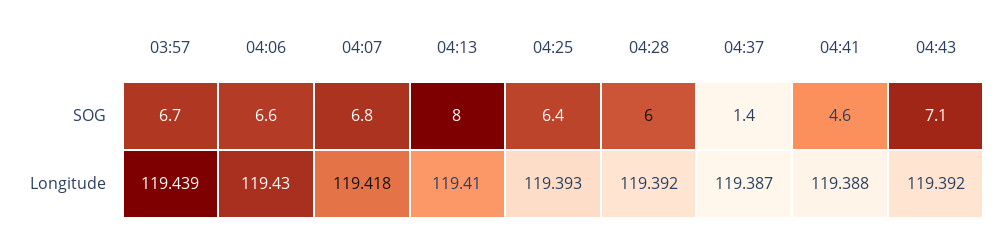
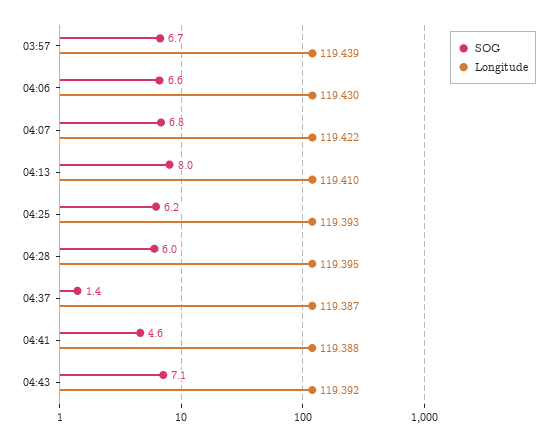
  {
    "SOG": {
      "03:57": 6.7,
      "04:06": 6.6,
      "04:07": 6.8,
      "04:13": 8,
-     "04:25": 6.4,
+     "04:25": 6.2,
      "04:28": 6,
      "04:37": 1.4,
      "04:41": 4.6,
      "04:43": 7.1
    },
    "Longitude": {
      "03:57": 119.439,
      "04:06": 119.43,
-     "04:07": 119.418,
+     "04:07": 119.422,
      "04:13": 119.41,
      "04:25": 119.393,
-     "04:28": 119.392,
+     "04:28": 119.395,
      "04:37": 119.387,
      "04:41": 119.388,
      "04:43": 119.392
    }
  }

